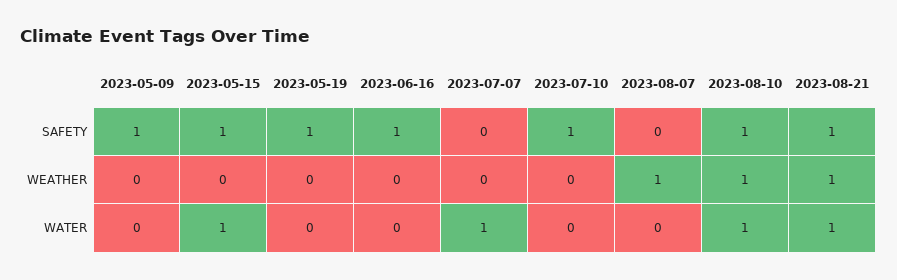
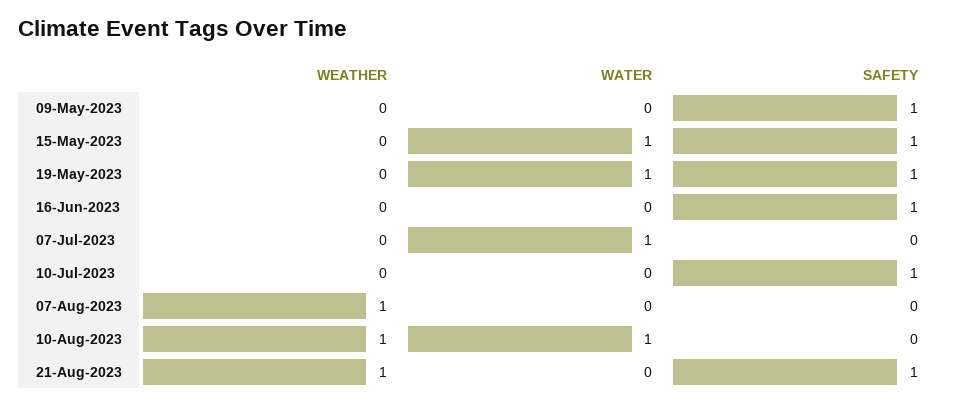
  {
    "2023-05-09": {
      "SAFETY": 1,
      "WEATHER": 0,
      "WATER": 0
    },
    "2023-05-15": {
      "SAFETY": 1,
      "WEATHER": 0,
      "WATER": 1
    },
    "2023-05-19": {
      "SAFETY": 1,
      "WEATHER": 0,
-     "WATER": 0
+     "WATER": 1
    },
    "2023-06-16": {
      "SAFETY": 1,
      "WEATHER": 0,
      "WATER": 0
    },
    "2023-07-07": {
      "SAFETY": 0,
      "WEATHER": 0,
      "WATER": 1
    },
    "2023-07-10": {
      "SAFETY": 1,
      "WEATHER": 0,
      "WATER": 0
    },
    "2023-08-07": {
      "SAFETY": 0,
      "WEATHER": 1,
      "WATER": 0
    },
    "2023-08-10": {
-     "SAFETY": 1,
+     "SAFETY": 0,
      "WEATHER": 1,
      "WATER": 1
    },
    "2023-08-21": {
      "SAFETY": 1,
      "WEATHER": 1,
-     "WATER": 1
+     "WATER": 0
    }
  }

